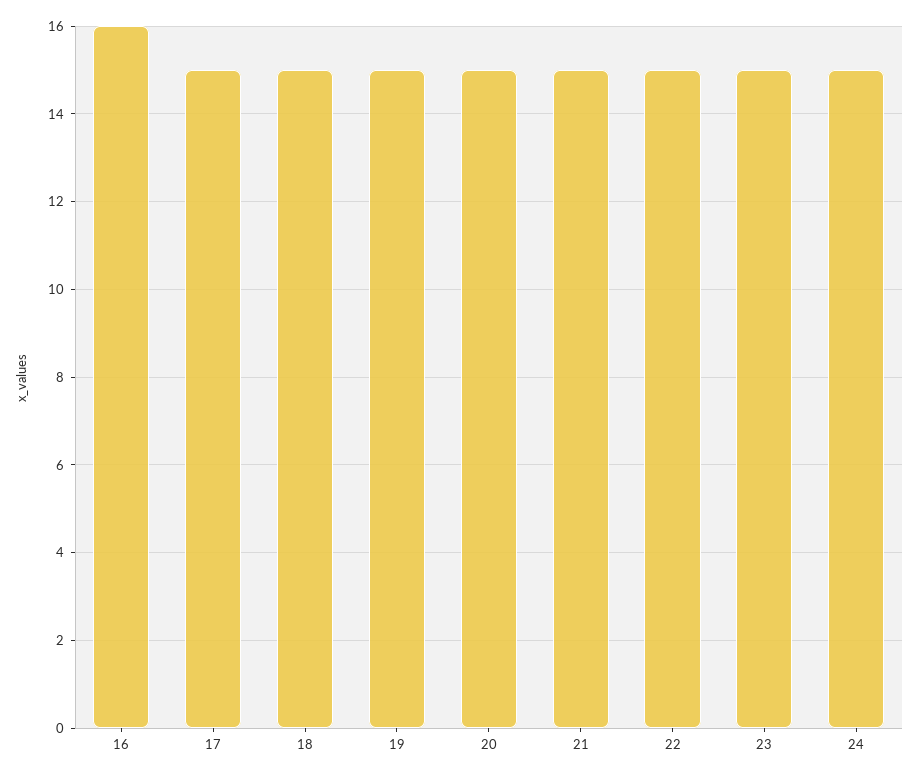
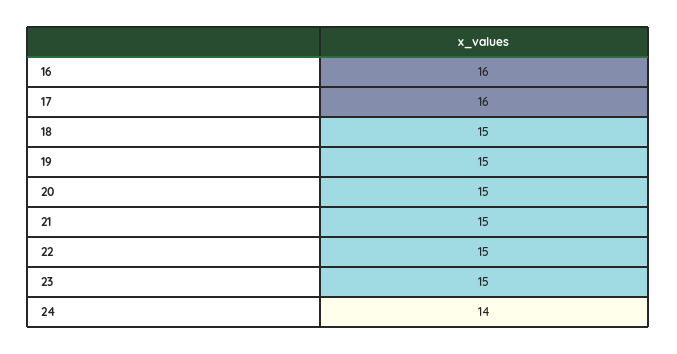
  {
    "16": 16,
-   "17": 15,
+   "17": 16,
    "18": 15,
    "19": 15,
    "20": 15,
    "21": 15,
    "22": 15,
    "23": 15,
-   "24": 15
+   "24": 14
  }

